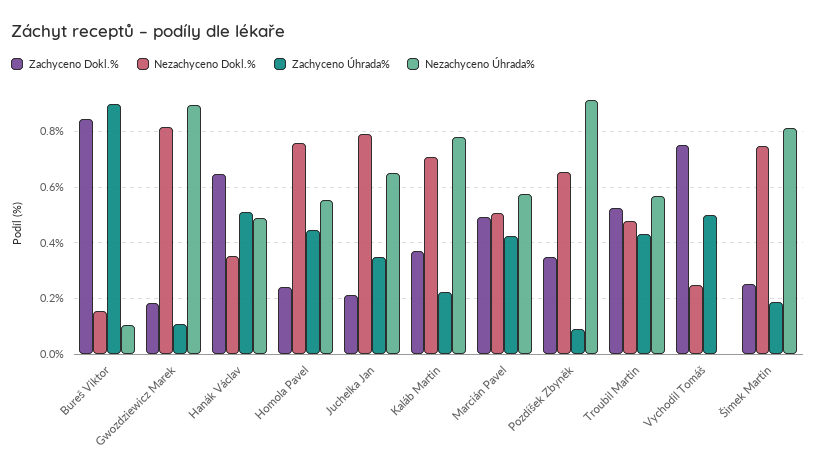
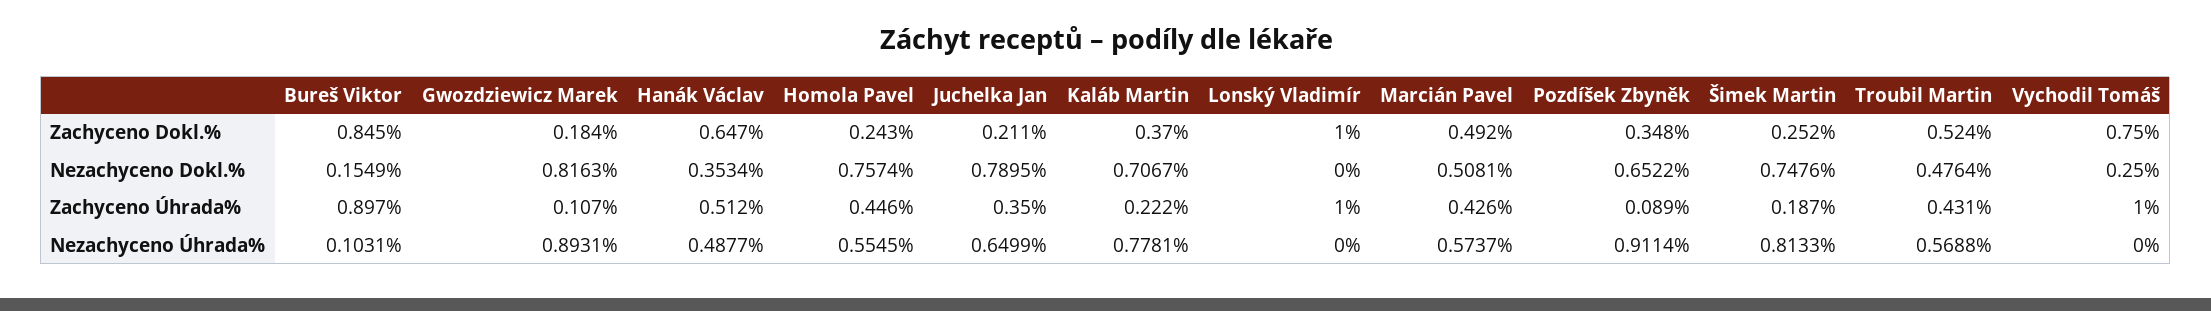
  {
    "Zachyceno Dokl.%": {
      "Bureš Viktor": 0.845,
      "Gwozdziewicz Marek": 0.184,
      "Hanák Václav": 0.647,
      "Homola Pavel": 0.243,
      "Juchelka Jan": 0.211,
      "Kaláb Martin": 0.37,
      "Marcián Pavel": 0.492,
      "Pozdíšek Zbyněk": 0.348,
      "Troubil Martin": 0.524,
      "Vychodil Tomáš": 0.75,
-     "Šimek Martin": 0.252
+     "Šimek Martin": 0.252,
+     "Lonský Vladimír": 1
    },
    "Nezachyceno Dokl.%": {
      "Bureš Viktor": 0.1549,
      "Gwozdziewicz Marek": 0.8163,
      "Hanák Václav": 0.3534,
      "Homola Pavel": 0.7574,
      "Juchelka Jan": 0.7895,
      "Kaláb Martin": 0.7067,
      "Marcián Pavel": 0.5081,
      "Pozdíšek Zbyněk": 0.6522,
      "Troubil Martin": 0.4764,
      "Vychodil Tomáš": 0.25,
-     "Šimek Martin": 0.7476
+     "Šimek Martin": 0.7476,
+     "Lonský Vladimír": 0
    },
    "Zachyceno Úhrada%": {
      "Bureš Viktor": 0.897,
      "Gwozdziewicz Marek": 0.107,
      "Hanák Václav": 0.512,
      "Homola Pavel": 0.446,
      "Juchelka Jan": 0.35,
      "Kaláb Martin": 0.222,
      "Marcián Pavel": 0.426,
      "Pozdíšek Zbyněk": 0.089,
      "Troubil Martin": 0.431,
-     "Vychodil Tomáš": 0.5,
+     "Vychodil Tomáš": 1,
-     "Šimek Martin": 0.187
+     "Šimek Martin": 0.187,
+     "Lonský Vladimír": 1
    },
    "Nezachyceno Úhrada%": {
      "Bureš Viktor": 0.1031,
      "Gwozdziewicz Marek": 0.8931,
      "Hanák Václav": 0.4877,
      "Homola Pavel": 0.5545,
      "Juchelka Jan": 0.6499,
      "Kaláb Martin": 0.7781,
      "Marcián Pavel": 0.5737,
      "Pozdíšek Zbyněk": 0.9114,
      "Troubil Martin": 0.5688,
      "Vychodil Tomáš": 0,
-     "Šimek Martin": 0.8133
+     "Šimek Martin": 0.8133,
+     "Lonský Vladimír": 0
    }
  }

